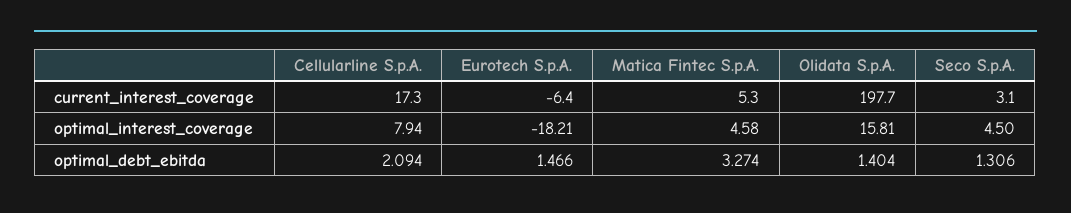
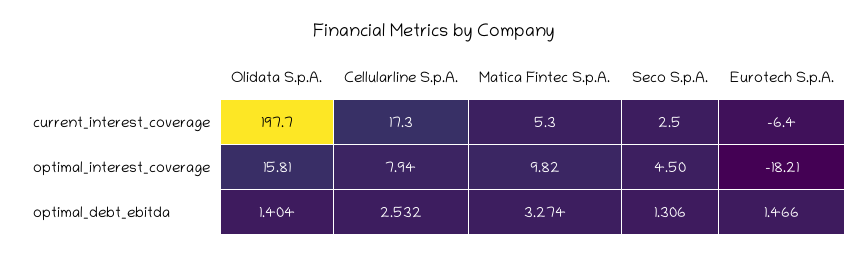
  {
    "Cellularline S.p.A.": {
      "current_interest_coverage": 17.3,
      "optimal_interest_coverage": 7.94,
-     "optimal_debt_ebitda": 2.094
+     "optimal_debt_ebitda": 2.532
    },
    "Eurotech S.p.A.": {
      "current_interest_coverage": -6.4,
      "optimal_interest_coverage": -18.21,
      "optimal_debt_ebitda": 1.466
    },
    "Matica Fintec S.p.A.": {
      "current_interest_coverage": 5.3,
-     "optimal_interest_coverage": 4.58,
+     "optimal_interest_coverage": 9.82,
      "optimal_debt_ebitda": 3.274
    },
    "Olidata S.p.A.": {
      "current_interest_coverage": 197.7,
      "optimal_interest_coverage": 15.81,
      "optimal_debt_ebitda": 1.404
    },
    "Seco S.p.A.": {
-     "current_interest_coverage": 3.1,
+     "current_interest_coverage": 2.5,
      "optimal_interest_coverage": 4.5,
      "optimal_debt_ebitda": 1.306
    }
  }

